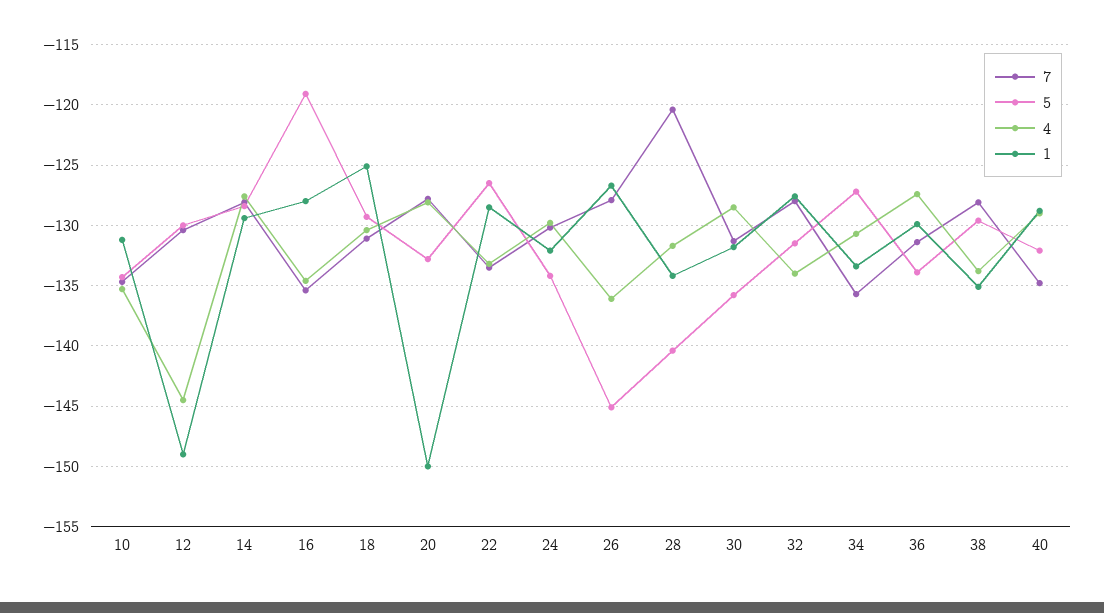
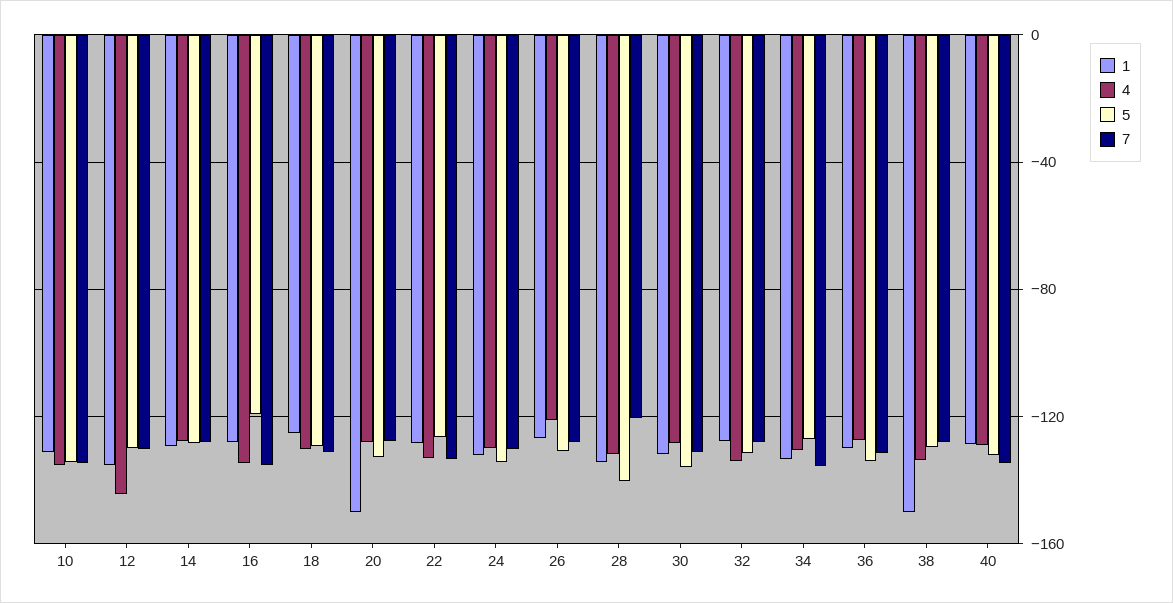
  {
    "7": {
      "10": -134.5,
      "12": -130.5,
      "14": -128,
      "16": -135.5,
      "18": -131,
      "20": -128,
      "22": -133.5,
      "24": -130,
      "26": -128,
      "28": -120.5,
      "30": -131.5,
      "32": -128,
      "34": -135.5,
      "36": -131.5,
      "38": -128,
      "40": -135
    },
    "5": {
      "10": -134.5,
      "12": -130,
      "14": -128.5,
      "16": -119,
      "18": -129.5,
      "20": -133,
      "22": -126.5,
      "24": -134,
-     "26": -145,
+     "26": -130,
      "28": -140.5,
      "30": -136,
      "32": -131.5,
      "34": -127,
      "36": -134,
      "38": -129.5,
      "40": -132
    },
    "4": {
      "10": -135.5,
      "12": -144.5,
      "14": -127.5,
      "16": -134.5,
      "18": -130.5,
      "20": -128,
      "22": -133,
      "24": -130,
-     "26": -136,
+     "26": -120,
      "28": -131.5,
      "30": -128.5,
      "32": -134,
      "34": -130.5,
      "36": -127.5,
      "38": -134,
      "40": -129
    },
    "1": {
      "10": -131,
-     "12": -149,
+     "12": -135,
      "14": -129.5,
      "16": -128,
      "18": -125,
      "20": -150,
      "22": -128.5,
      "24": -132,
      "26": -126.5,
      "28": -134,
      "30": -132,
      "32": -127.5,
      "34": -133.5,
      "36": -130,
-     "38": -135,
+     "38": -150,
      "40": -129
    }
  }

